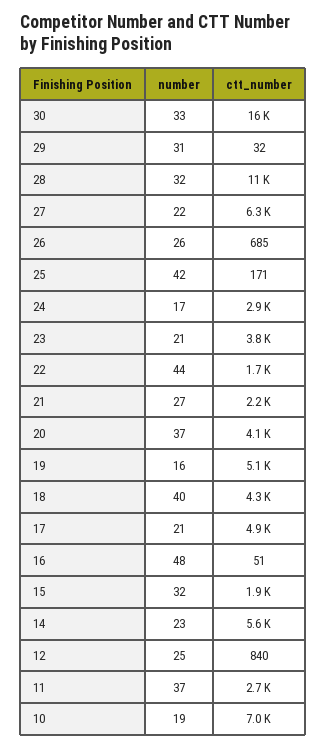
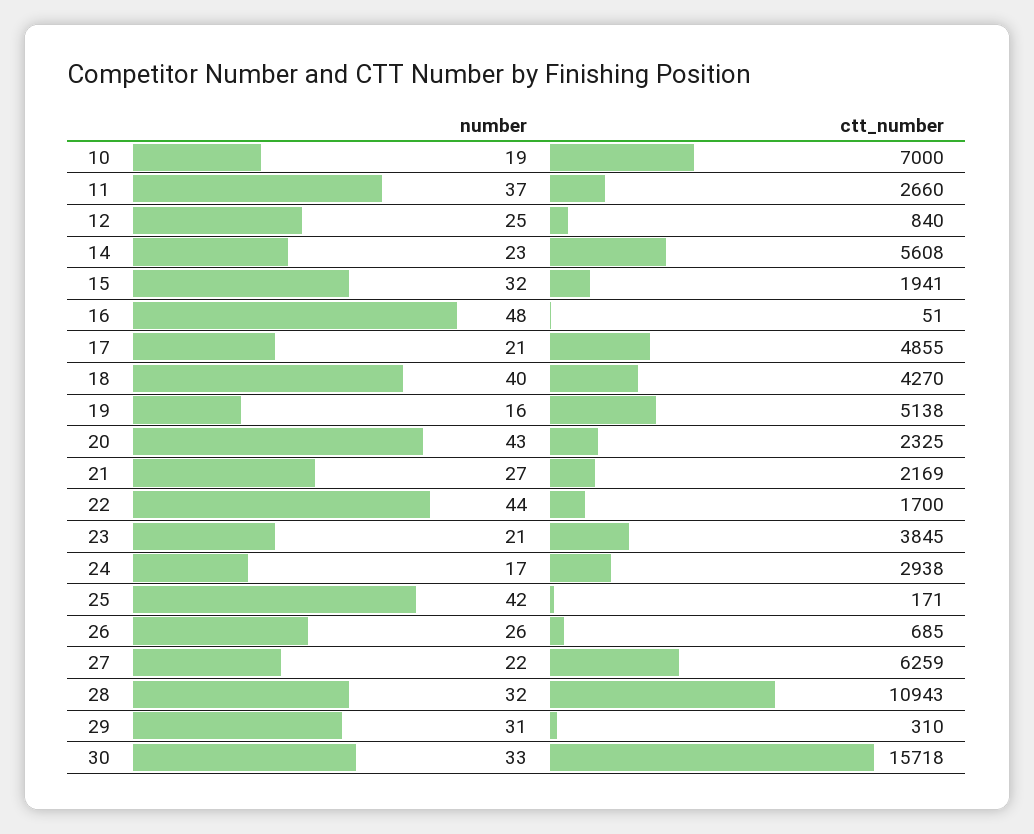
  {
    "number": {
      "30": 33,
      "29": 31,
      "28": 32,
      "27": 22,
      "26": 26,
      "25": 42,
      "24": 17,
      "23": 21,
      "22": 44,
      "21": 27,
-     "20": 37,
+     "20": 43,
      "19": 16,
      "18": 40,
      "17": 21,
      "16": 48,
      "15": 32,
      "14": 23,
      "12": 25,
      "11": 37,
      "10": 19
    },
    "ctt_number": {
      "30": 15718,
-     "29": 32,
+     "29": 310,
      "28": 10943,
      "27": 6259,
      "26": 685,
      "25": 171,
      "24": 2938,
      "23": 3845,
      "22": 1700,
      "21": 2169,
-     "20": 4100,
+     "20": 2325,
      "19": 5138,
      "18": 4270,
      "17": 4855,
      "16": 51,
      "15": 1941,
      "14": 5608,
      "12": 840,
      "11": 2660,
      "10": 7000
    }
  }

